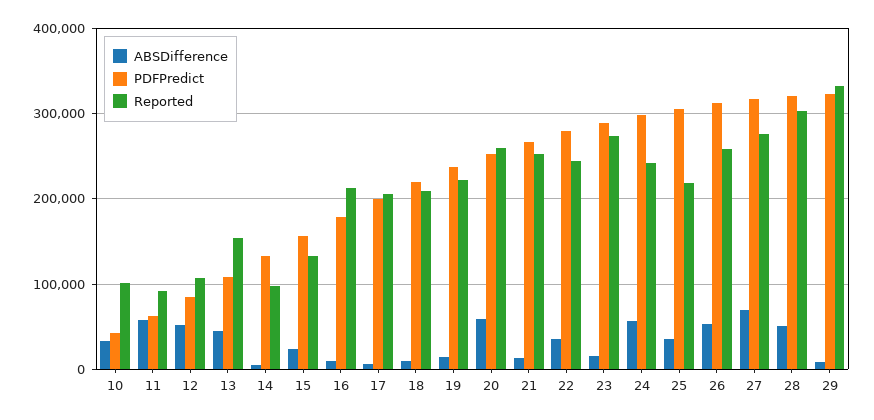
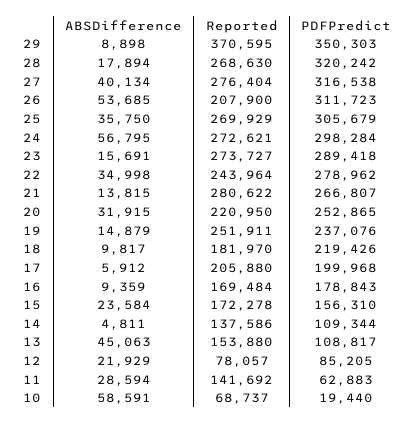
  {
    "ABSDifference": {
-     "10": 30000,
+     "10": 58591,
-     "11": 60000,
+     "11": 28594,
-     "12": 50000,
+     "12": 21929,
      "13": 45063,
      "14": 4811,
      "15": 23584,
      "16": 9359,
      "17": 5912,
      "18": 9817,
      "19": 14879,
-     "20": 60000,
+     "20": 31915,
      "21": 13815,
      "22": 34998,
      "23": 15691,
      "24": 56795,
      "25": 35750,
      "26": 53685,
-     "27": 70000,
+     "27": 40134,
-     "28": 50000,
+     "28": 17894,
      "29": 8898
    },
    "PDFPredict": {
-     "10": 40000,
+     "10": 19440,
      "11": 62883,
      "12": 85205,
      "13": 108817,
-     "14": 130000,
+     "14": 109344,
      "15": 156310,
      "16": 178843,
      "17": 199968,
      "18": 219426,
      "19": 237076,
      "20": 252865,
      "21": 266807,
      "22": 278962,
      "23": 289418,
      "24": 298284,
      "25": 305679,
      "26": 311723,
      "27": 316538,
      "28": 320242,
-     "29": 320000
+     "29": 350303
    },
    "Reported": {
-     "10": 100000,
+     "10": 68737,
-     "11": 90000,
+     "11": 141692,
-     "12": 110000,
+     "12": 78057,
      "13": 153880,
-     "14": 100000,
+     "14": 137586,
-     "15": 130000,
+     "15": 172278,
-     "16": 210000,
+     "16": 169484,
      "17": 205880,
-     "18": 210000,
+     "18": 181970,
-     "19": 220000,
+     "19": 251911,
-     "20": 260000,
+     "20": 220950,
-     "21": 250000,
+     "21": 280622,
      "22": 243964,
      "23": 273727,
-     "24": 240000,
+     "24": 272621,
-     "25": 220000,
+     "25": 269929,
-     "26": 260000,
+     "26": 207900,
      "27": 276404,
-     "28": 300000,
+     "28": 268630,
-     "29": 330000
+     "29": 370595
    }
  }

